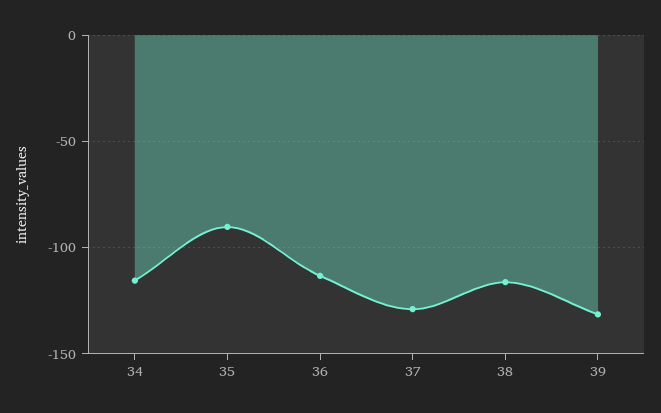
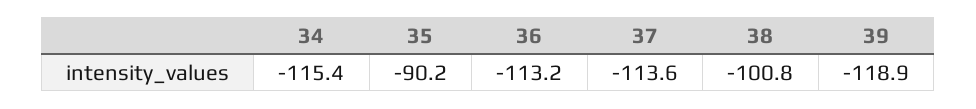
  {
    "34": -115.4,
    "35": -90.2,
    "36": -113.2,
-   "37": -130,
+   "37": -113.6,
-   "38": -115,
+   "38": -100.8,
-   "39": -130
+   "39": -118.9
  }

